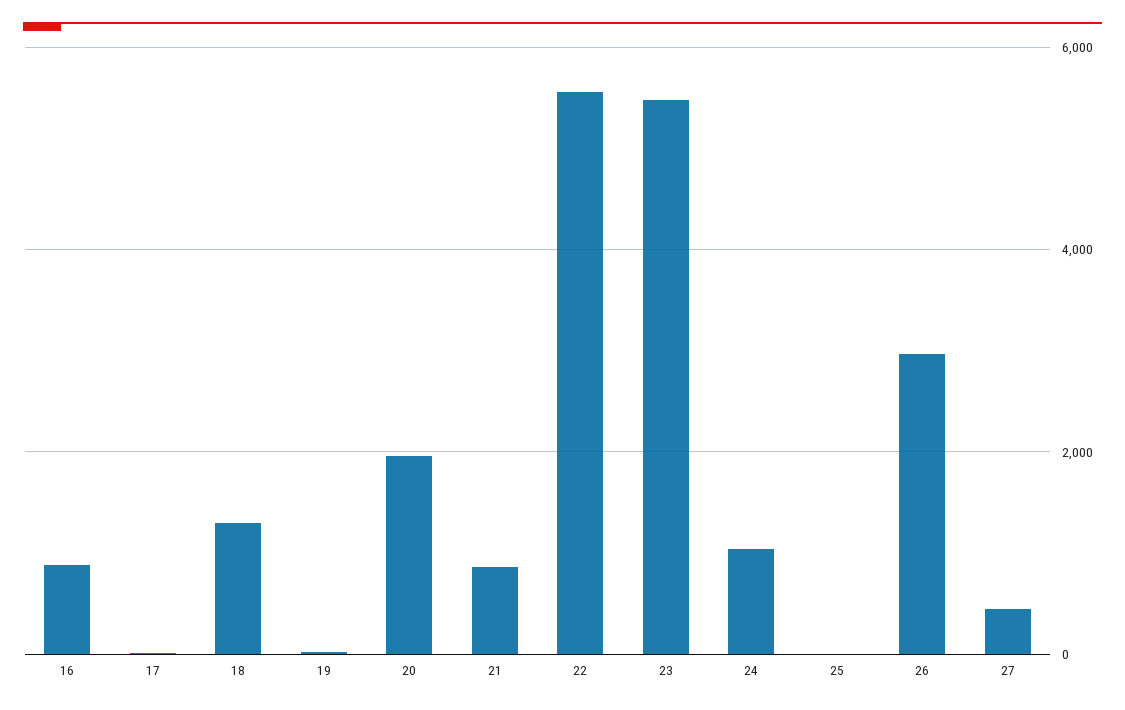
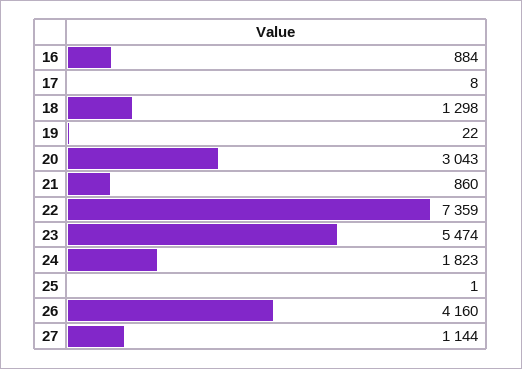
  {
    "16": 884,
    "17": 8,
    "18": 1298,
    "19": 22,
-   "20": 2000,
+   "20": 3043,
    "21": 860,
-   "22": 5600,
+   "22": 7359,
    "23": 5474,
-   "24": 1000,
+   "24": 1823,
    "25": 1,
-   "26": 3000,
+   "26": 4160,
-   "27": 400
+   "27": 1144
  }

